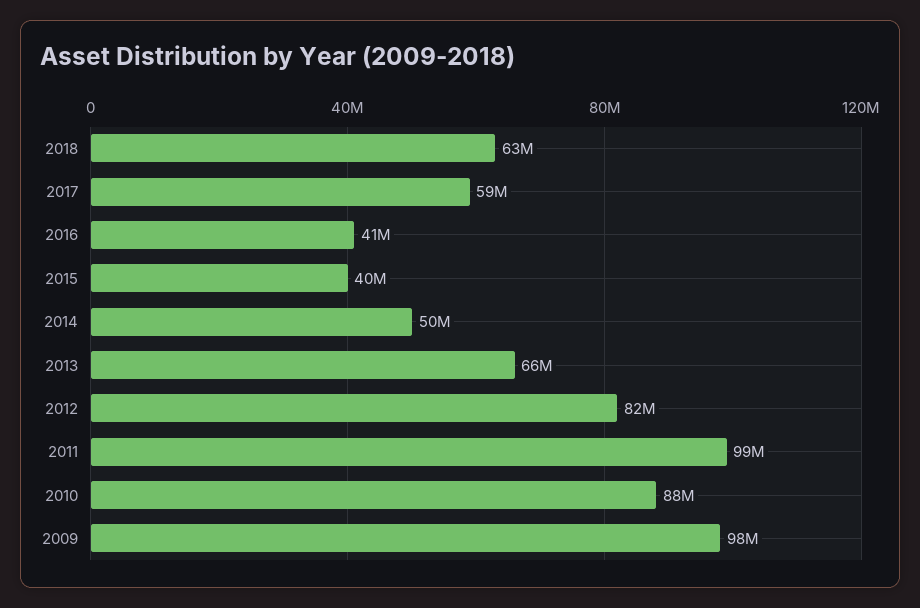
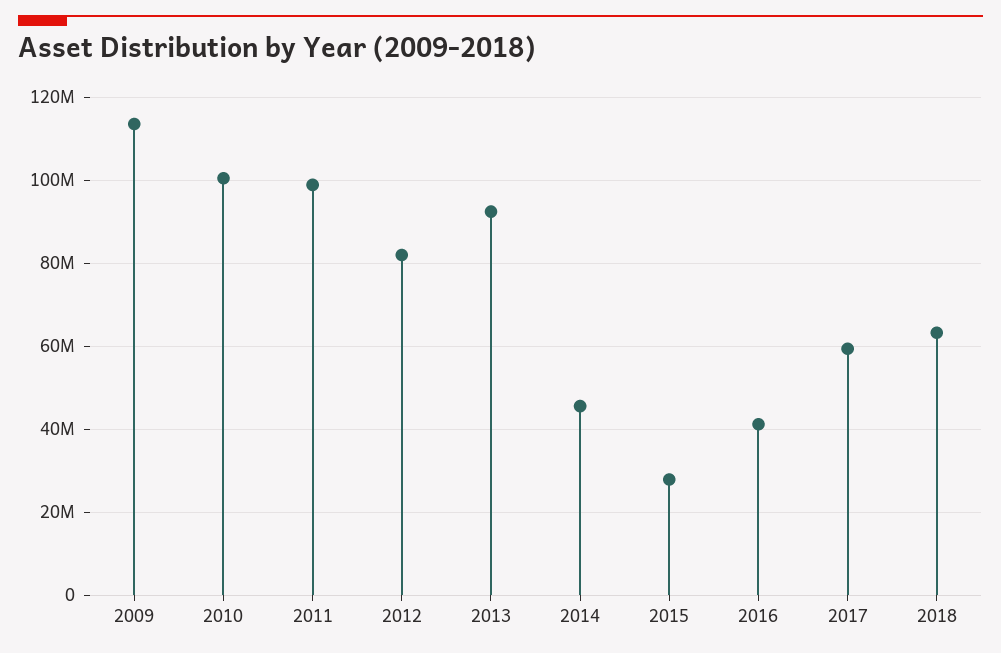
  {
    "2018": 63000000,
    "2017": 59000000,
    "2016": 41000000,
-   "2015": 40000000,
+   "2015": 28000000,
-   "2014": 50000000,
+   "2014": 46000000,
-   "2013": 66000000,
+   "2013": 92000000,
    "2012": 82000000,
    "2011": 99000000,
-   "2010": 88000000,
+   "2010": 100000000,
-   "2009": 98000000
+   "2009": 114000000
  }

